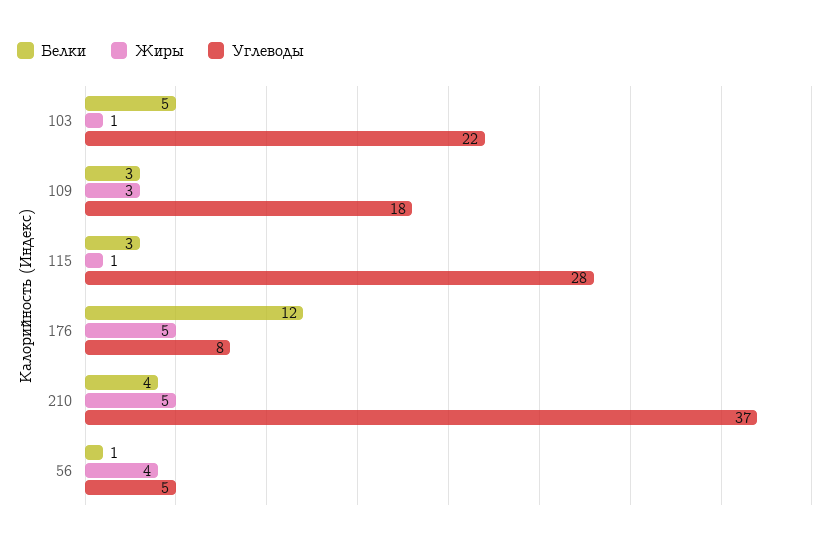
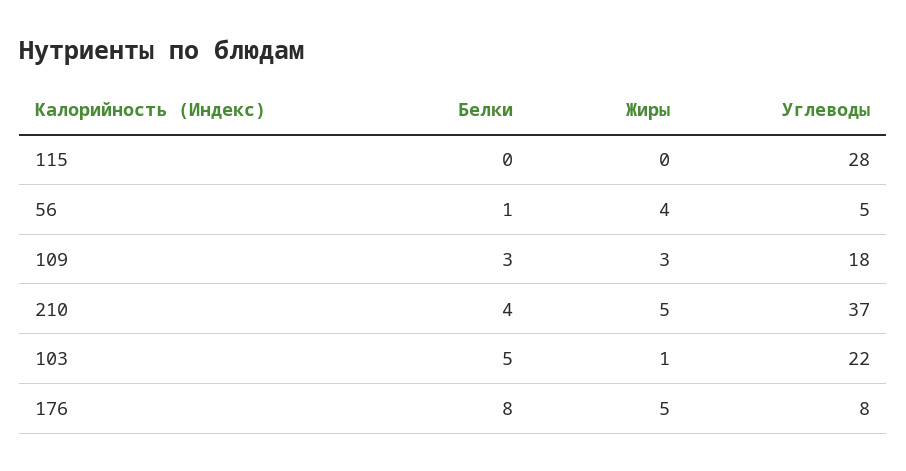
  {
    "Белки": {
      "103": 5,
      "109": 3,
-     "115": 3,
+     "115": 0,
-     "176": 12,
+     "176": 8,
      "210": 4,
      "56": 1
    },
    "Жиры": {
      "103": 1,
      "109": 3,
-     "115": 1,
+     "115": 0,
      "176": 5,
      "210": 5,
      "56": 4
    },
    "Углеводы": {
      "103": 22,
      "109": 18,
      "115": 28,
      "176": 8,
      "210": 37,
      "56": 5
    }
  }

